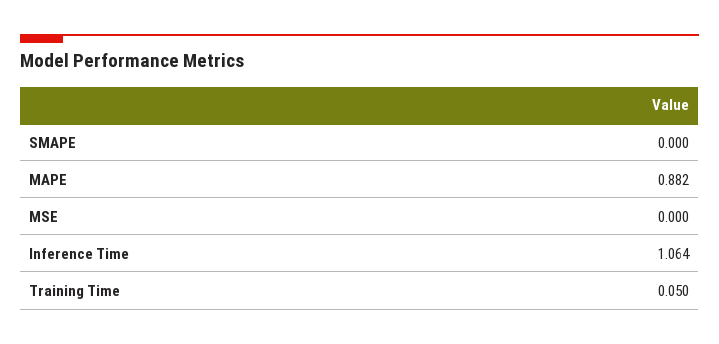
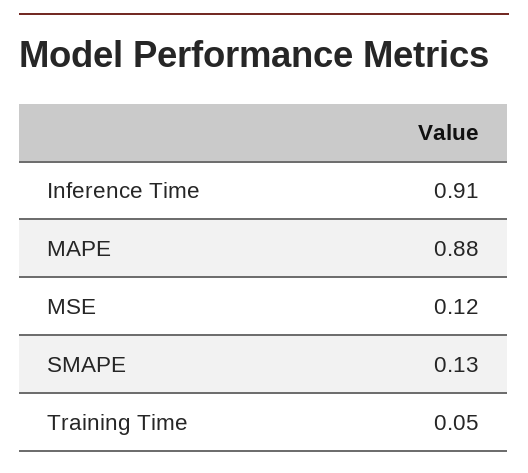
  {
-   "SMAPE": 0,
+   "SMAPE": 0.13,
    "MAPE": 0.882,
-   "MSE": 0,
+   "MSE": 0.12,
-   "Inference Time": 1.064,
+   "Inference Time": 0.91,
    "Training Time": 0.05
  }

